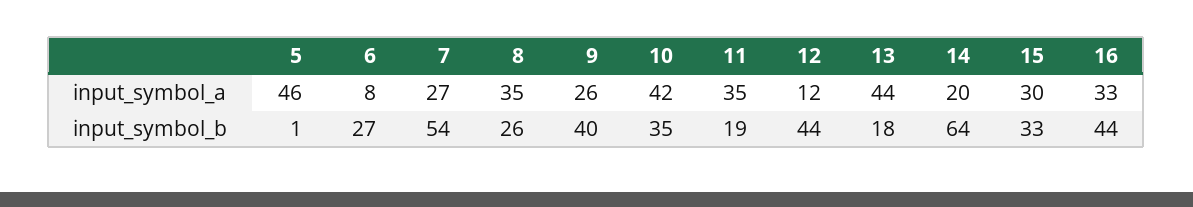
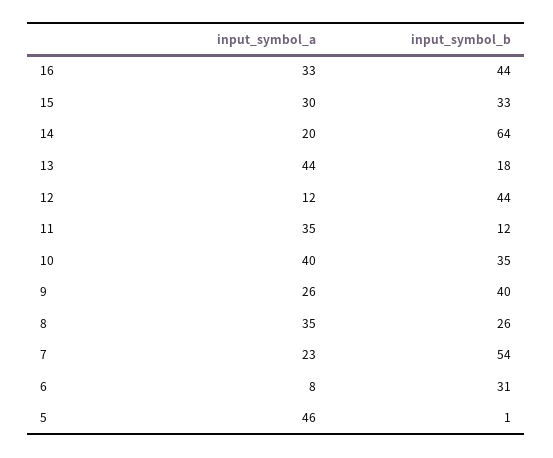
  {
    "5": {
      "input_symbol_a": 46,
      "input_symbol_b": 1
    },
    "6": {
      "input_symbol_a": 8,
-     "input_symbol_b": 27
+     "input_symbol_b": 31
    },
    "7": {
-     "input_symbol_a": 27,
+     "input_symbol_a": 23,
      "input_symbol_b": 54
    },
    "8": {
      "input_symbol_a": 35,
      "input_symbol_b": 26
    },
    "9": {
      "input_symbol_a": 26,
      "input_symbol_b": 40
    },
    "10": {
-     "input_symbol_a": 42,
+     "input_symbol_a": 40,
      "input_symbol_b": 35
    },
    "11": {
      "input_symbol_a": 35,
-     "input_symbol_b": 19
+     "input_symbol_b": 12
    },
    "12": {
      "input_symbol_a": 12,
      "input_symbol_b": 44
    },
    "13": {
      "input_symbol_a": 44,
      "input_symbol_b": 18
    },
    "14": {
      "input_symbol_a": 20,
      "input_symbol_b": 64
    },
    "15": {
      "input_symbol_a": 30,
      "input_symbol_b": 33
    },
    "16": {
      "input_symbol_a": 33,
      "input_symbol_b": 44
    }
  }

